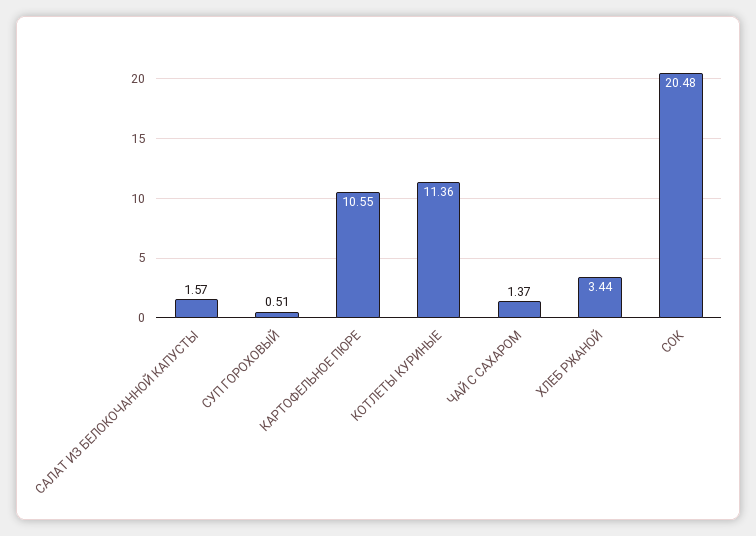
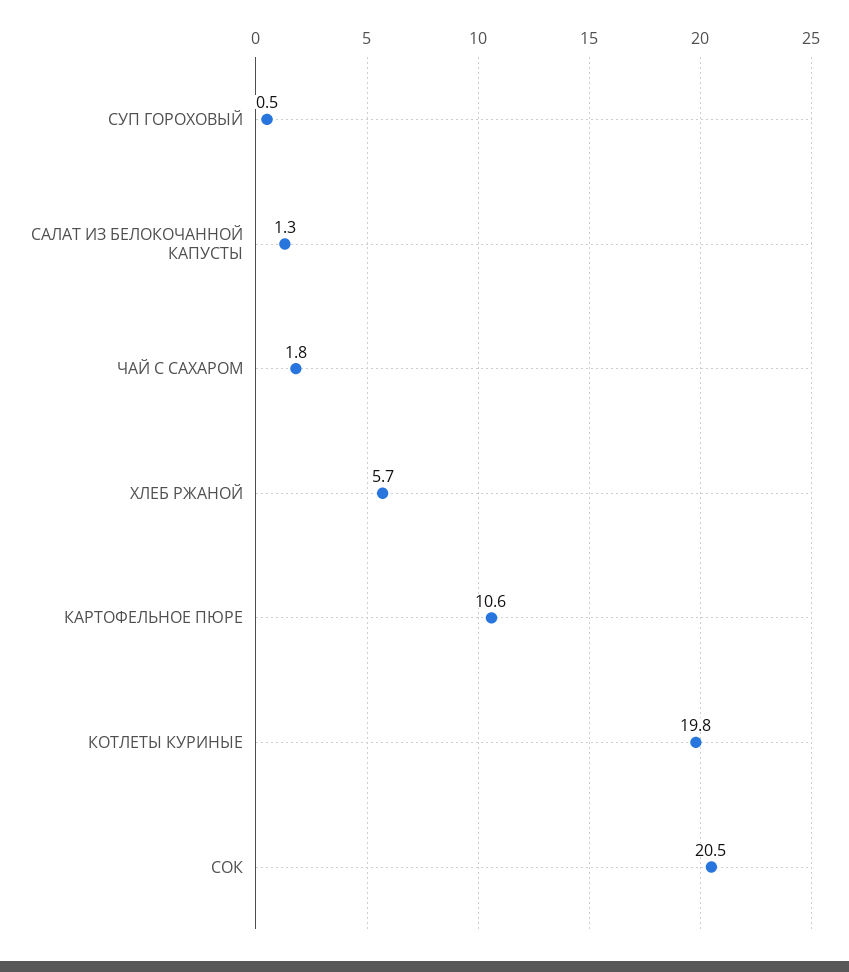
  {
-   "САЛАТ ИЗ БЕЛОКОЧАННОЙ КАПУСТЫ": 1.57,
+   "САЛАТ ИЗ БЕЛОКОЧАННОЙ КАПУСТЫ": 1.3,
    "СУП ГОРОХОВЫЙ": 0.51,
    "КАРТОФЕЛЬНОЕ ПЮРЕ": 10.55,
-   "КОТЛЕТЫ КУРИНЫЕ": 11.36,
+   "КОТЛЕТЫ КУРИНЫЕ": 19.8,
-   "ЧАЙ С САХАРОМ": 1.37,
+   "ЧАЙ С САХАРОМ": 1.8,
-   "ХЛЕБ РЖАНОЙ": 3.44,
+   "ХЛЕБ РЖАНОЙ": 5.7,
    "СОК": 20.48
  }

